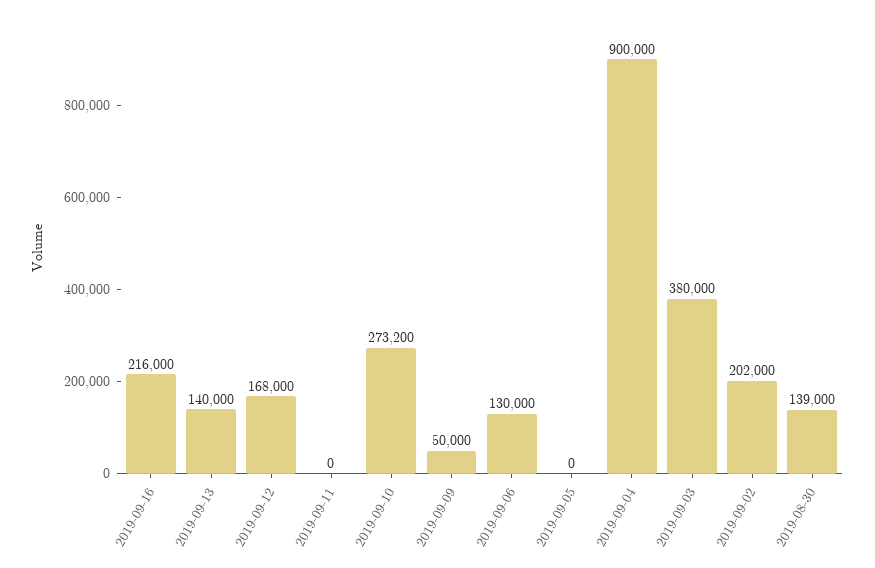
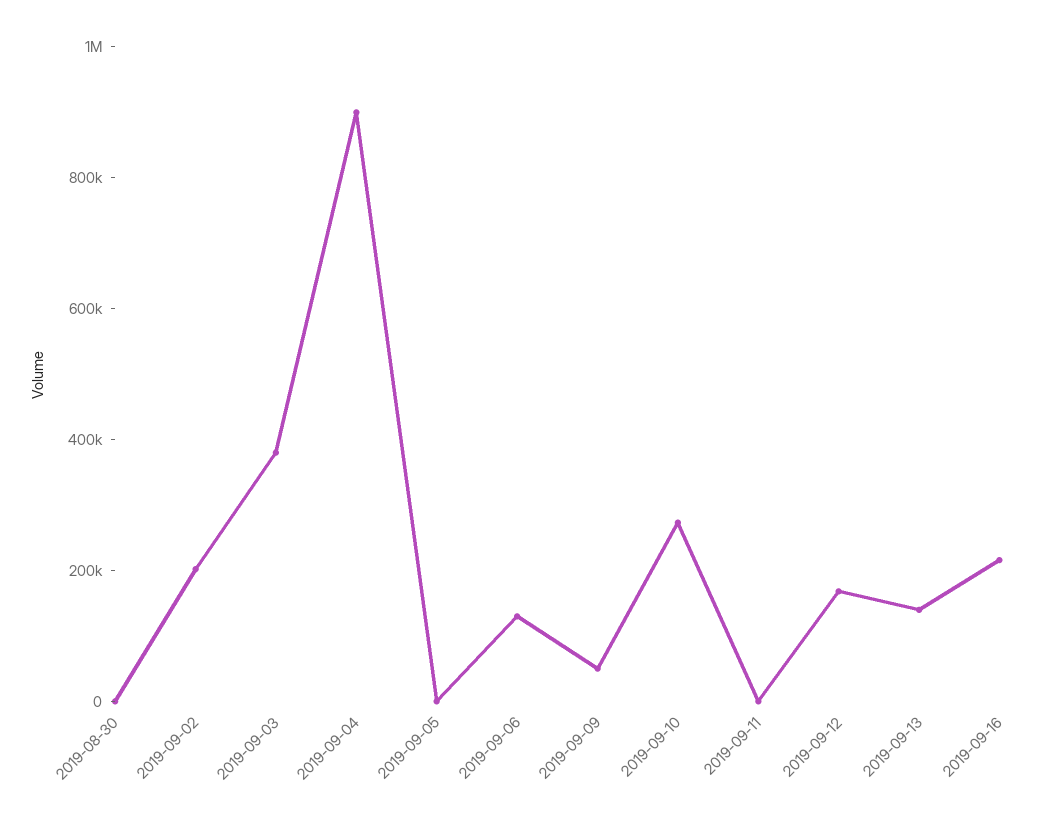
  {
    "2019-09-16": 216000,
    "2019-09-13": 140000,
    "2019-09-12": 168000,
    "2019-09-11": 0,
    "2019-09-10": 273200,
    "2019-09-09": 50000,
    "2019-09-06": 130000,
    "2019-09-05": 0,
    "2019-09-04": 900000,
    "2019-09-03": 380000,
    "2019-09-02": 202000,
-   "2019-08-30": 139000
+   "2019-08-30": 0
  }

